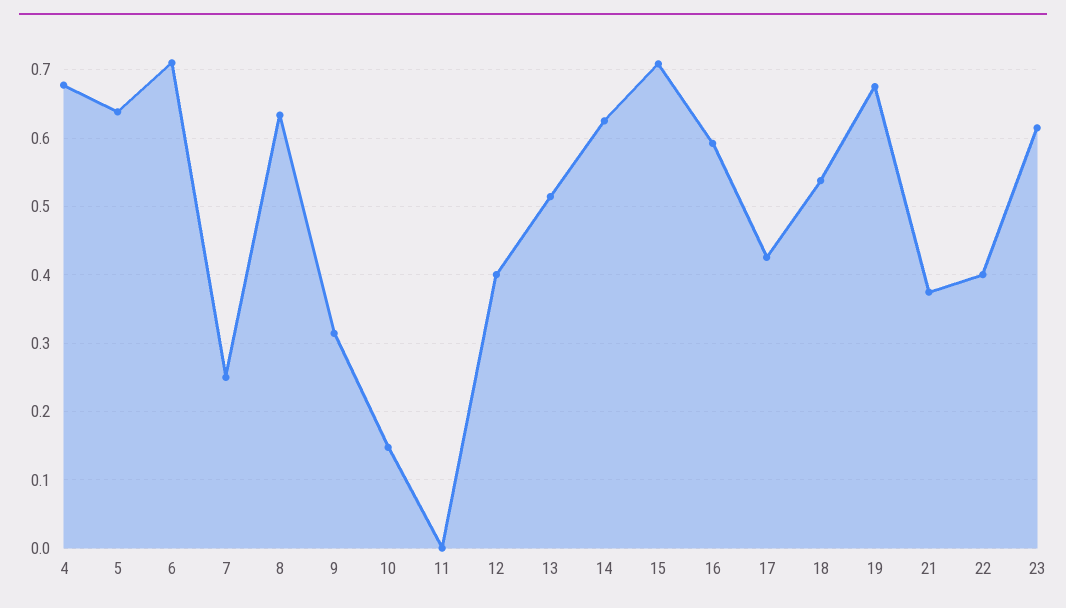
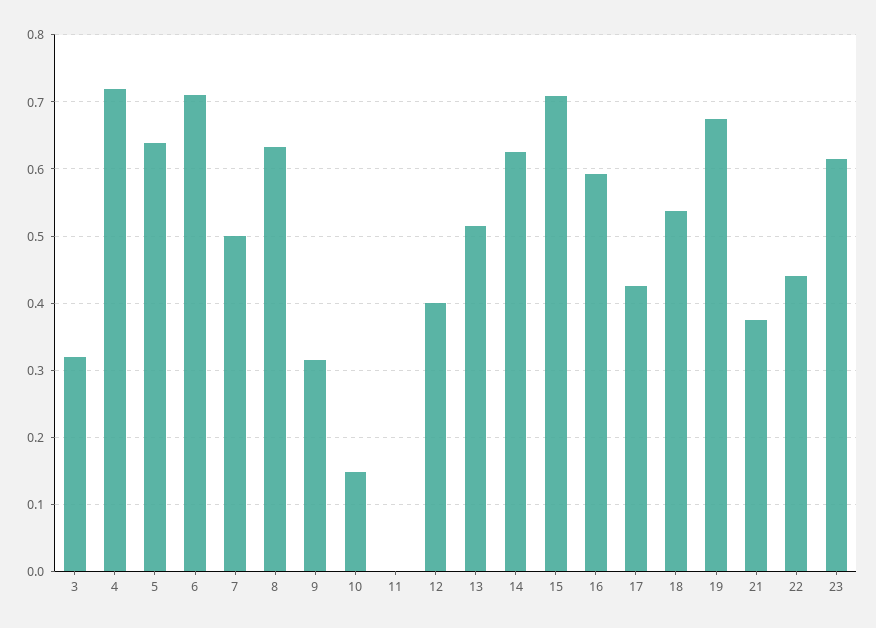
  {
-   "4": 0.68,
+   "4": 0.72,
    "5": 0.64,
    "6": 0.71,
-   "7": 0.25,
+   "7": 0.5,
    "8": 0.63,
    "9": 0.31,
    "10": 0.15,
    "11": 0,
    "12": 0.4,
    "13": 0.51,
    "14": 0.63,
    "15": 0.71,
    "16": 0.59,
    "17": 0.43,
    "18": 0.54,
    "19": 0.68,
    "21": 0.37,
-   "22": 0.4,
+   "22": 0.44,
-   "23": 0.61
+   "23": 0.61,
+   "3": 0.32
  }

